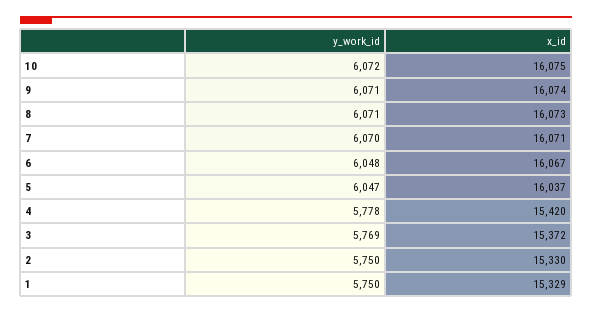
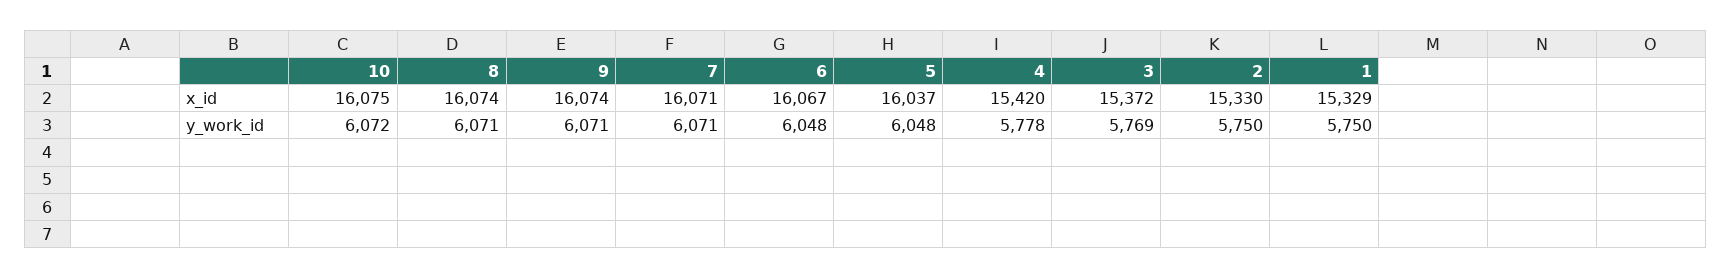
  {
    "y_work_id": {
      "10": 6072,
      "9": 6071,
      "8": 6071,
-     "7": 6070,
+     "7": 6071,
      "6": 6048,
-     "5": 6047,
+     "5": 6048,
      "4": 5778,
      "3": 5769,
      "2": 5750,
      "1": 5750
    },
    "x_id": {
      "10": 16075,
      "9": 16074,
-     "8": 16073,
+     "8": 16074,
      "7": 16071,
      "6": 16067,
      "5": 16037,
      "4": 15420,
      "3": 15372,
      "2": 15330,
      "1": 15329
    }
  }

